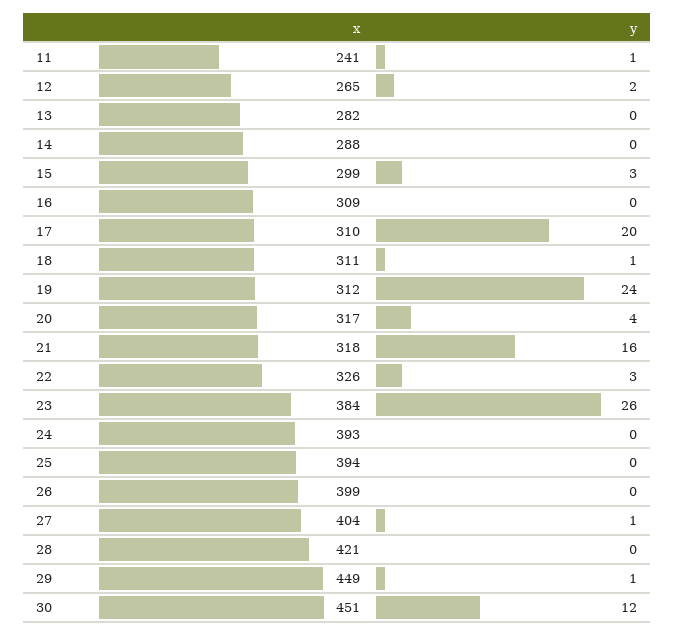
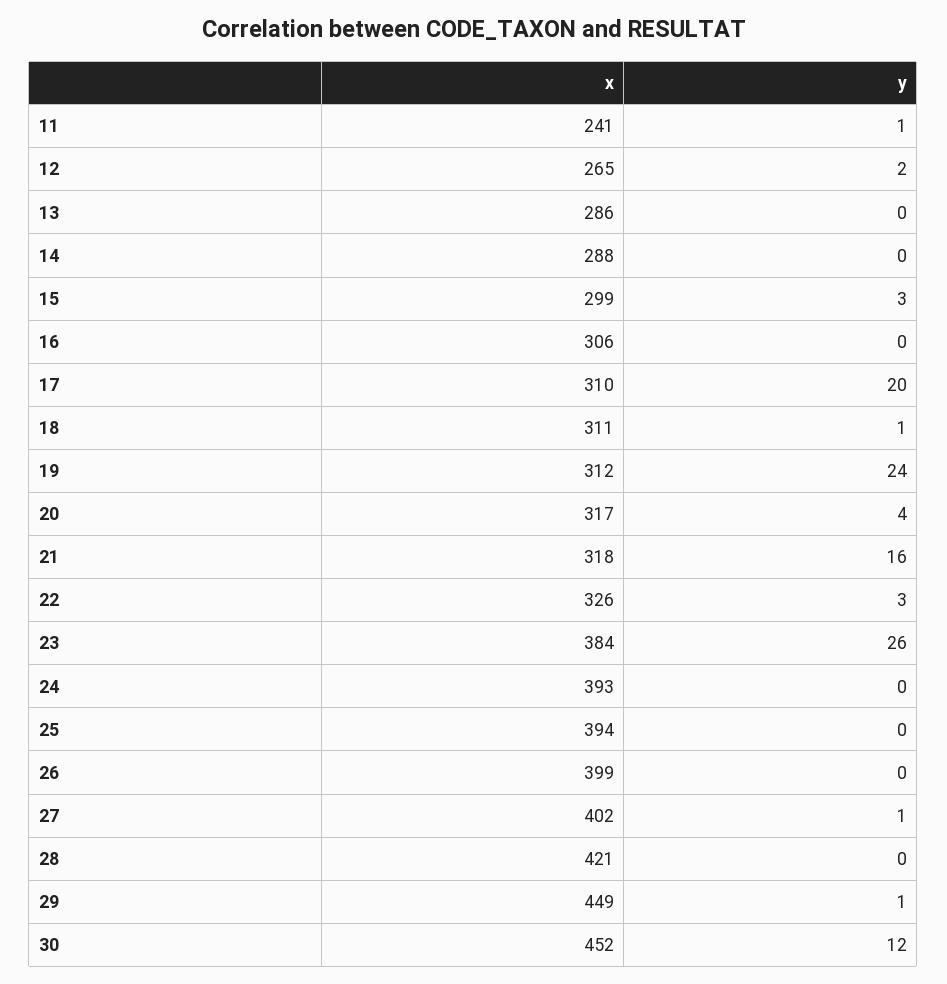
  {
    "x": {
      "11": 241,
      "12": 265,
-     "13": 282,
+     "13": 286,
      "14": 288,
      "15": 299,
-     "16": 309,
+     "16": 306,
      "17": 310,
      "18": 311,
      "19": 312,
      "20": 317,
      "21": 318,
      "22": 326,
      "23": 384,
      "24": 393,
      "25": 394,
      "26": 399,
-     "27": 404,
+     "27": 402,
      "28": 421,
      "29": 449,
-     "30": 451
+     "30": 452
    },
    "y": {
      "11": 1,
      "12": 2,
      "13": 0,
      "14": 0,
      "15": 3,
      "16": 0,
      "17": 20,
      "18": 1,
      "19": 24,
      "20": 4,
      "21": 16,
      "22": 3,
      "23": 26,
      "24": 0,
      "25": 0,
      "26": 0,
      "27": 1,
      "28": 0,
      "29": 1,
      "30": 12
    }
  }

